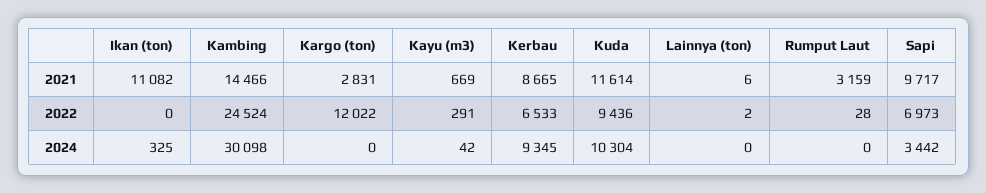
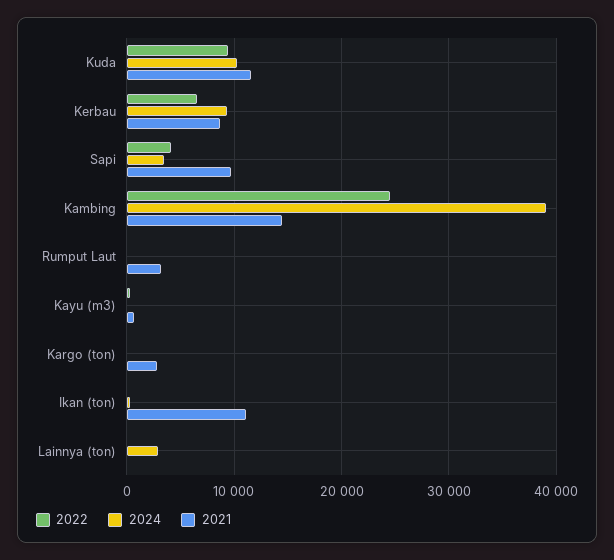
  {
    "2021": {
      "Ikan (ton)": 11082,
      "Kambing": 14466,
      "Kargo (ton)": 2831,
      "Kayu (m3)": 669,
      "Kerbau": 8665,
      "Kuda": 11614,
      "Lainnya (ton)": 6,
      "Rumput Laut": 3159,
      "Sapi": 9717
    },
    "2022": {
      "Ikan (ton)": 0,
      "Kambing": 24524,
-     "Kargo (ton)": 12022,
+     "Kargo (ton)": 0,
      "Kayu (m3)": 291,
      "Kerbau": 6533,
      "Kuda": 9436,
      "Lainnya (ton)": 2,
      "Rumput Laut": 28,
-     "Sapi": 6973
+     "Sapi": 4000
    },
    "2024": {
      "Ikan (ton)": 325,
-     "Kambing": 30098,
+     "Kambing": 39000,
      "Kargo (ton)": 0,
      "Kayu (m3)": 42,
      "Kerbau": 9345,
      "Kuda": 10304,
-     "Lainnya (ton)": 0,
+     "Lainnya (ton)": 3000,
      "Rumput Laut": 0,
      "Sapi": 3442
    }
  }

